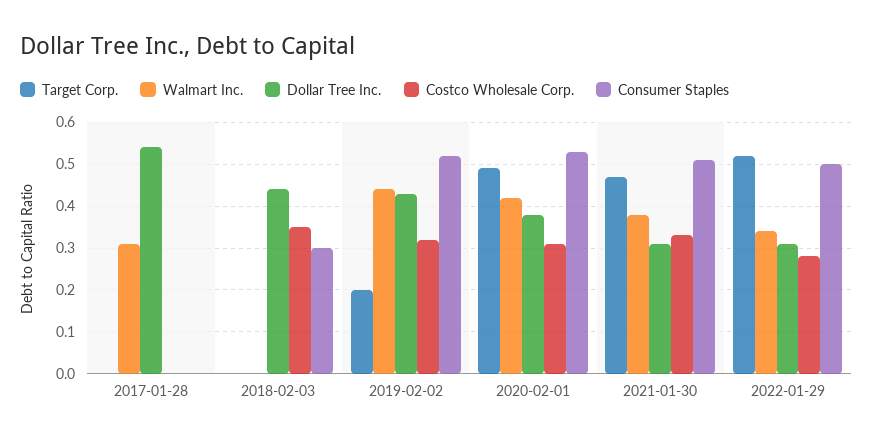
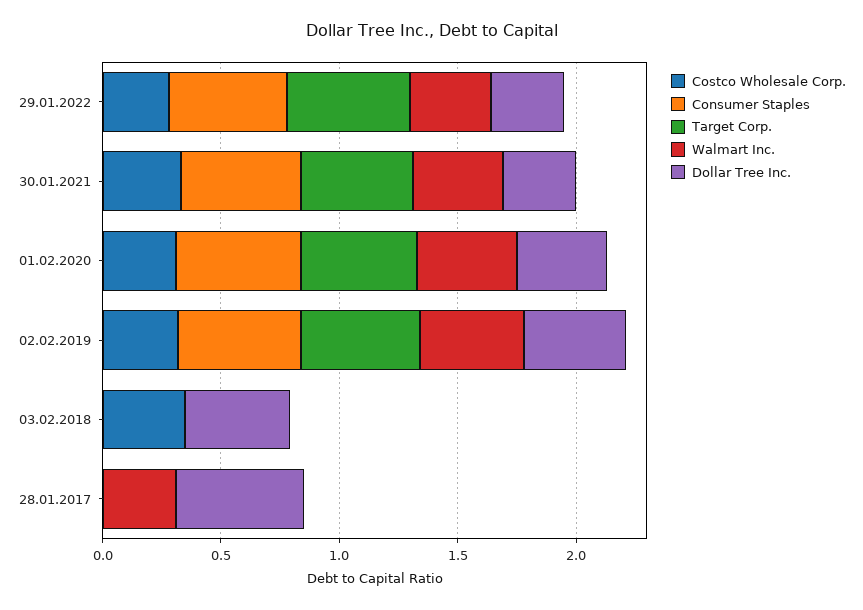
  {
    "Target Corp.": {
      "2017-01-28": 0,
      "2018-02-03": 0,
-     "2019-02-02": 0.2,
+     "2019-02-02": 0.5,
      "2020-02-01": 0.5,
      "2021-01-30": 0.45,
      "2022-01-29": 0.5
    },
    "Walmart Inc.": {
      "2017-01-28": 0.3,
      "2018-02-03": 0,
      "2019-02-02": 0.45,
      "2020-02-01": 0.4,
      "2021-01-30": 0.4,
      "2022-01-29": 0.35
    },
    "Dollar Tree Inc.": {
      "2017-01-28": 0.55,
      "2018-02-03": 0.45,
      "2019-02-02": 0.45,
      "2020-02-01": 0.4,
      "2021-01-30": 0.3,
      "2022-01-29": 0.3
    },
    "Costco Wholesale Corp.": {
      "2017-01-28": 0,
      "2018-02-03": 0.35,
      "2019-02-02": 0.3,
      "2020-02-01": 0.3,
      "2021-01-30": 0.35,
      "2022-01-29": 0.3
    },
    "Consumer Staples": {
      "2017-01-28": 0,
-     "2018-02-03": 0.3,
+     "2018-02-03": 0,
      "2019-02-02": 0.5,
      "2020-02-01": 0.55,
      "2021-01-30": 0.5,
      "2022-01-29": 0.5
    }
  }

